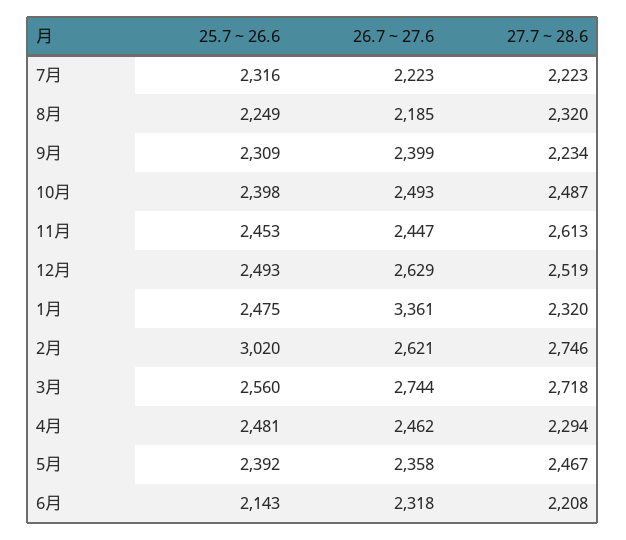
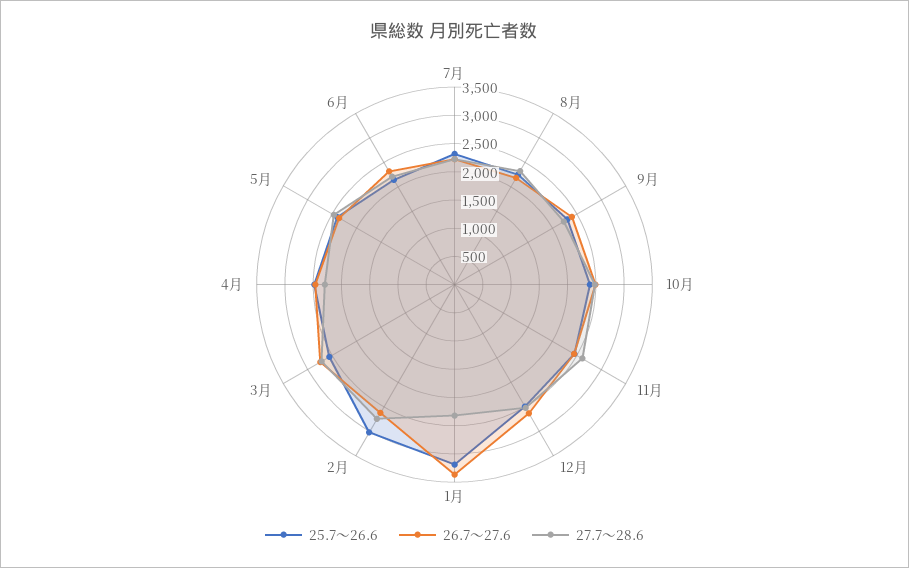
  {
    "25.7～26.6": {
      "7月": 2316,
      "8月": 2249,
      "9月": 2309,
      "10月": 2398,
      "11月": 2453,
      "12月": 2493,
-     "1月": 2475,
+     "1月": 3250,
      "2月": 3020,
      "3月": 2560,
      "4月": 2481,
      "5月": 2392,
      "6月": 2143
    },
    "26.7～27.6": {
      "7月": 2223,
      "8月": 2185,
      "9月": 2399,
      "10月": 2493,
      "11月": 2447,
      "12月": 2629,
      "1月": 3361,
      "2月": 2621,
      "3月": 2744,
      "4月": 2462,
      "5月": 2358,
      "6月": 2318
    },
    "27.7～28.6": {
      "7月": 2223,
      "8月": 2320,
      "9月": 2234,
      "10月": 2487,
      "11月": 2613,
      "12月": 2519,
      "1月": 2320,
      "2月": 2746,
      "3月": 2718,
      "4月": 2294,
      "5月": 2467,
      "6月": 2208
    }
  }

